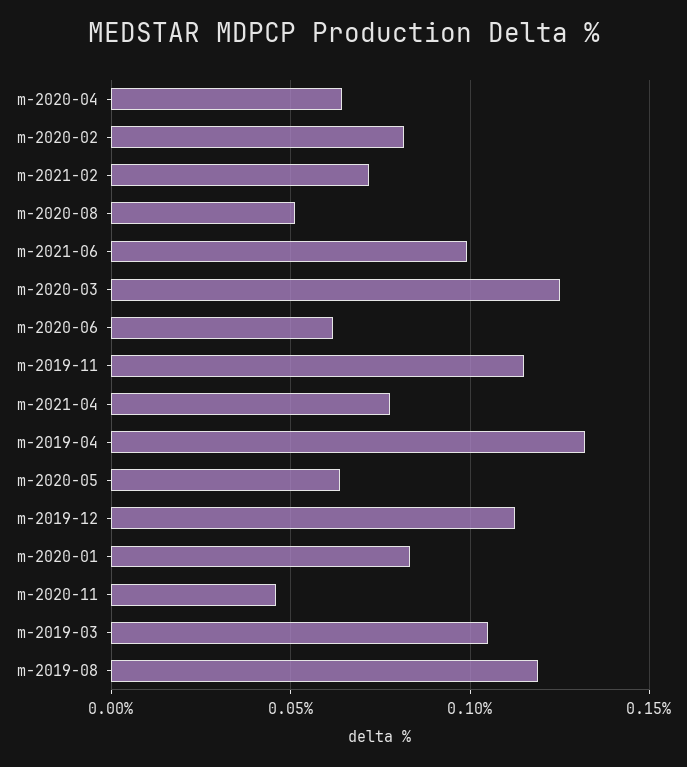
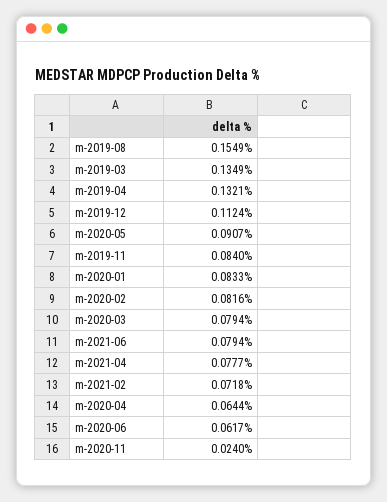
  {
    "m-2020-04": 0.0644,
    "m-2020-02": 0.0816,
    "m-2021-02": 0.0718,
-   "m-2020-08": 0.05,
-   "m-2021-06": 0.1,
+   "m-2021-06": 0.0794,
-   "m-2020-03": 0.125,
+   "m-2020-03": 0.0794,
    "m-2020-06": 0.0617,
-   "m-2019-11": 0.115,
+   "m-2019-11": 0.084,
    "m-2021-04": 0.0777,
    "m-2019-04": 0.1321,
-   "m-2020-05": 0.065,
+   "m-2020-05": 0.0907,
    "m-2019-12": 0.1124,
    "m-2020-01": 0.0833,
-   "m-2020-11": 0.045,
+   "m-2020-11": 0.024,
-   "m-2019-03": 0.105,
+   "m-2019-03": 0.1349,
-   "m-2019-08": 0.12
+   "m-2019-08": 0.1549
  }

